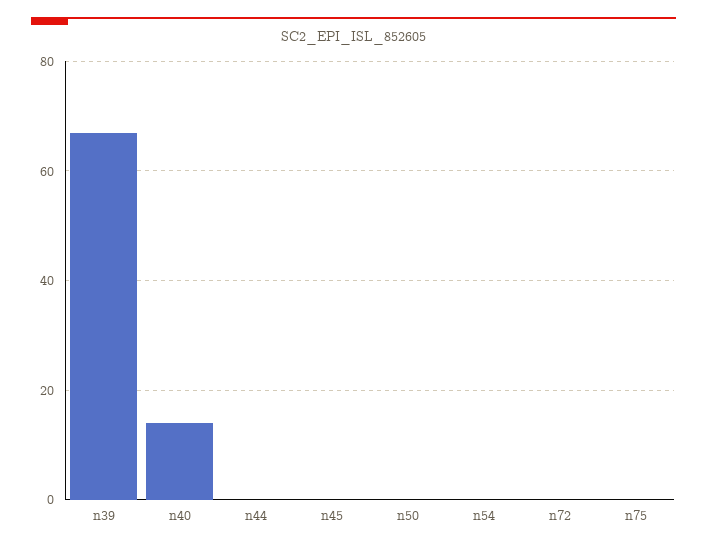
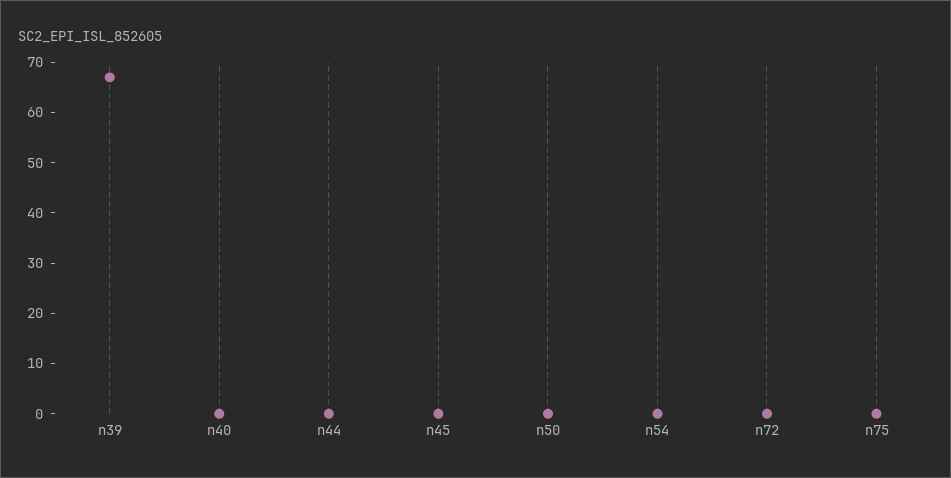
  {
    "n39": 65,
-   "n40": 15,
+   "n40": 0,
    "n44": 0,
    "n45": 0,
    "n50": 0,
    "n54": 0,
    "n72": 0,
    "n75": 0
  }

